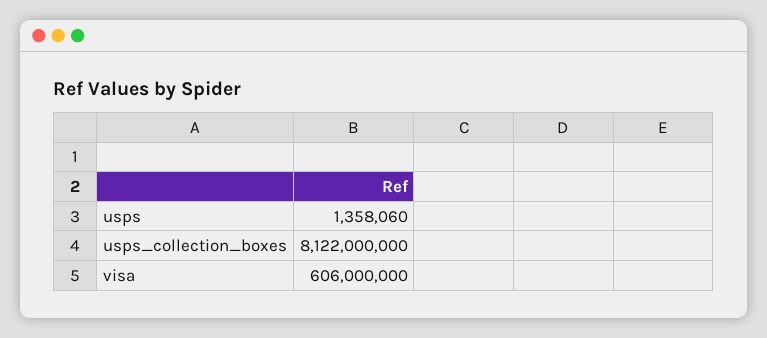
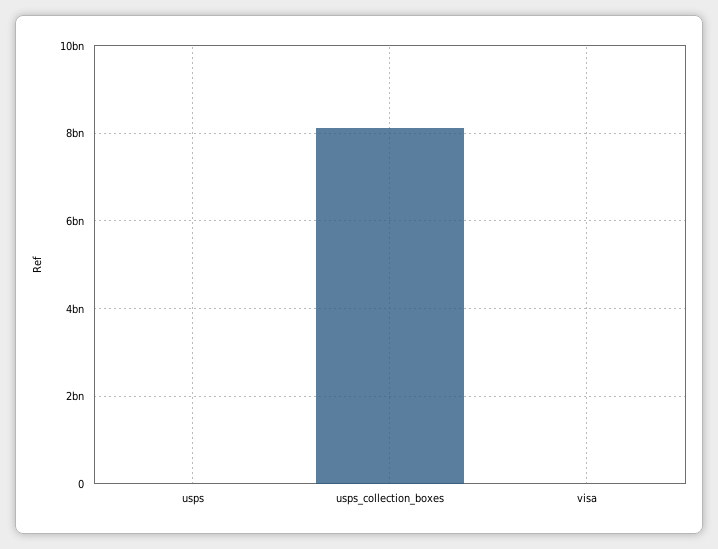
  {
    "usps": 1358060,
    "usps_collection_boxes": 8122000000,
-   "visa": 606000000
+   "visa": 0
  }

